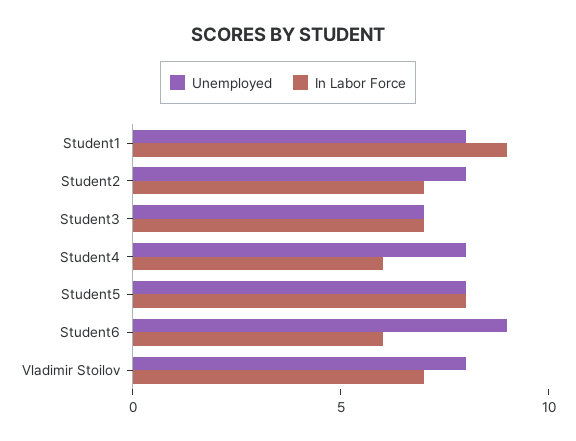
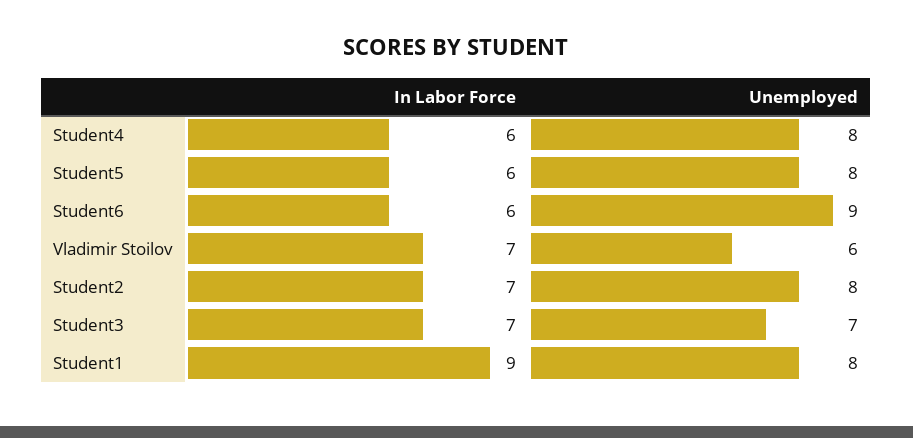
  {
    "Unemployed": {
      "Student1": 8,
      "Student2": 8,
      "Student3": 7,
      "Student4": 8,
      "Student5": 8,
      "Student6": 9,
-     "Vladimir Stoilov": 8
+     "Vladimir Stoilov": 6
    },
    "In Labor Force": {
      "Student1": 9,
      "Student2": 7,
      "Student3": 7,
      "Student4": 6,
-     "Student5": 8,
+     "Student5": 6,
      "Student6": 6,
      "Vladimir Stoilov": 7
    }
  }

